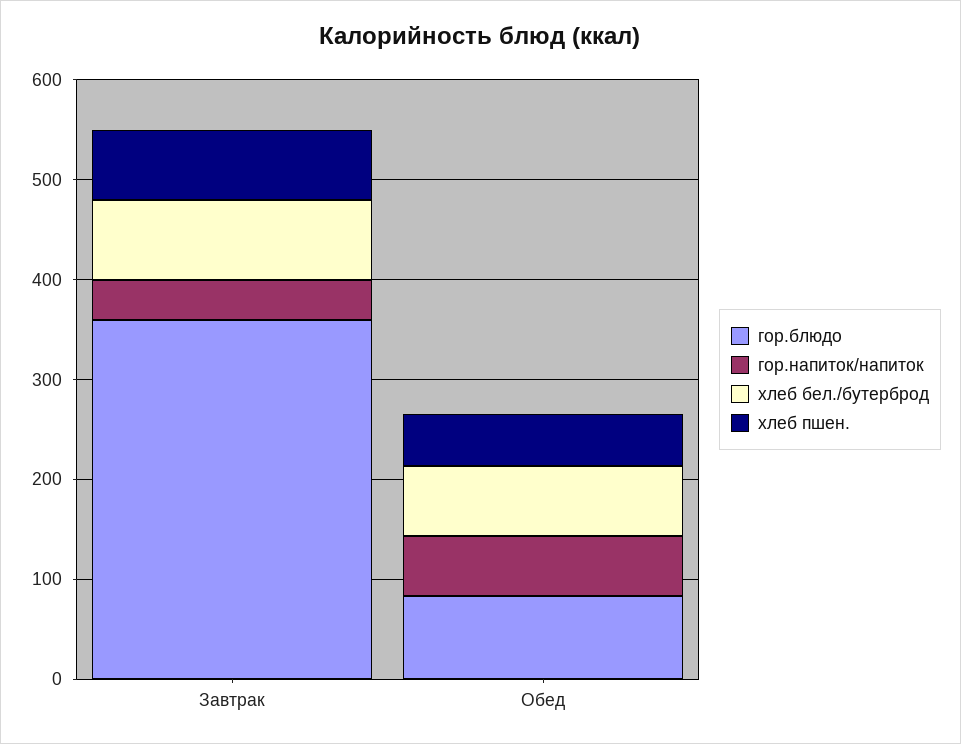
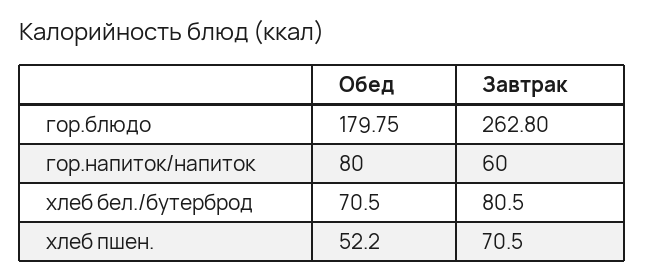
  {
    "гор.блюдо": {
-     "Завтрак": 360,
+     "Завтрак": 262.8,
-     "Обед": 80
+     "Обед": 179.75
    },
    "гор.напиток/напиток": {
-     "Завтрак": 40,
+     "Завтрак": 60,
-     "Обед": 60
+     "Обед": 80
    },
    "хлеб бел./бутерброд": {
      "Завтрак": 80.5,
      "Обед": 70.5
    },
    "хлеб пшен.": {
      "Завтрак": 70.5,
      "Обед": 52.2
    }
  }

